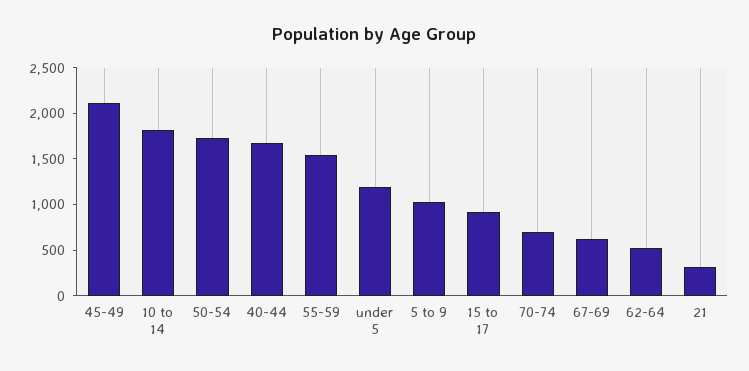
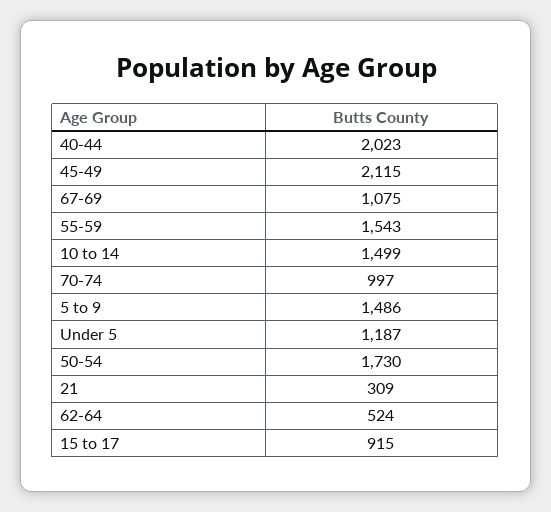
  {
    "45-49": 2115,
-   "10 to 14": 1800,
+   "10 to 14": 1499,
    "50-54": 1730,
-   "40-44": 1700,
+   "40-44": 2023,
    "55-59": 1543,
    "under 5": 1187,
-   "5 to 9": 1000,
+   "5 to 9": 1486,
    "15 to 17": 915,
-   "70-74": 700,
+   "70-74": 997,
-   "67-69": 600,
+   "67-69": 1075,
    "62-64": 524,
    "21": 309
  }

